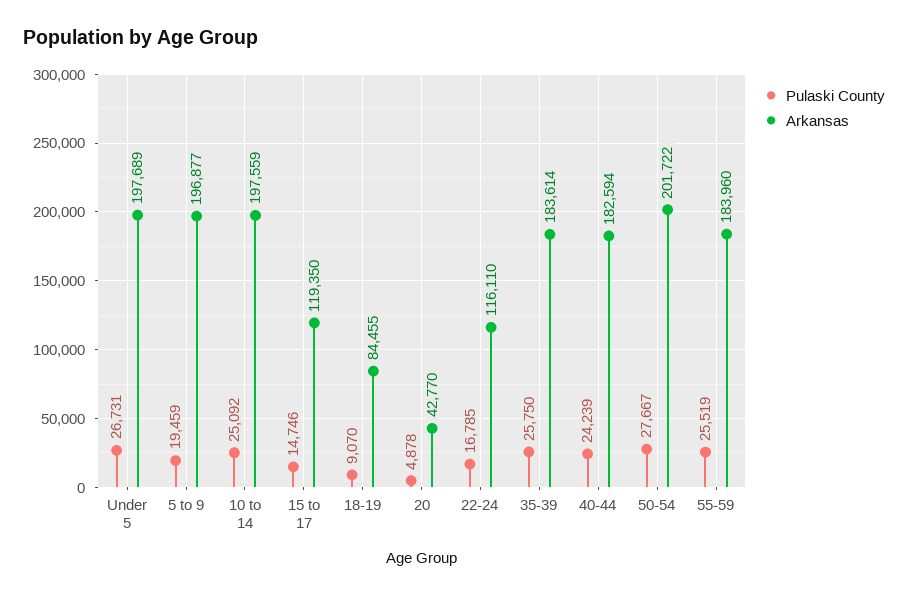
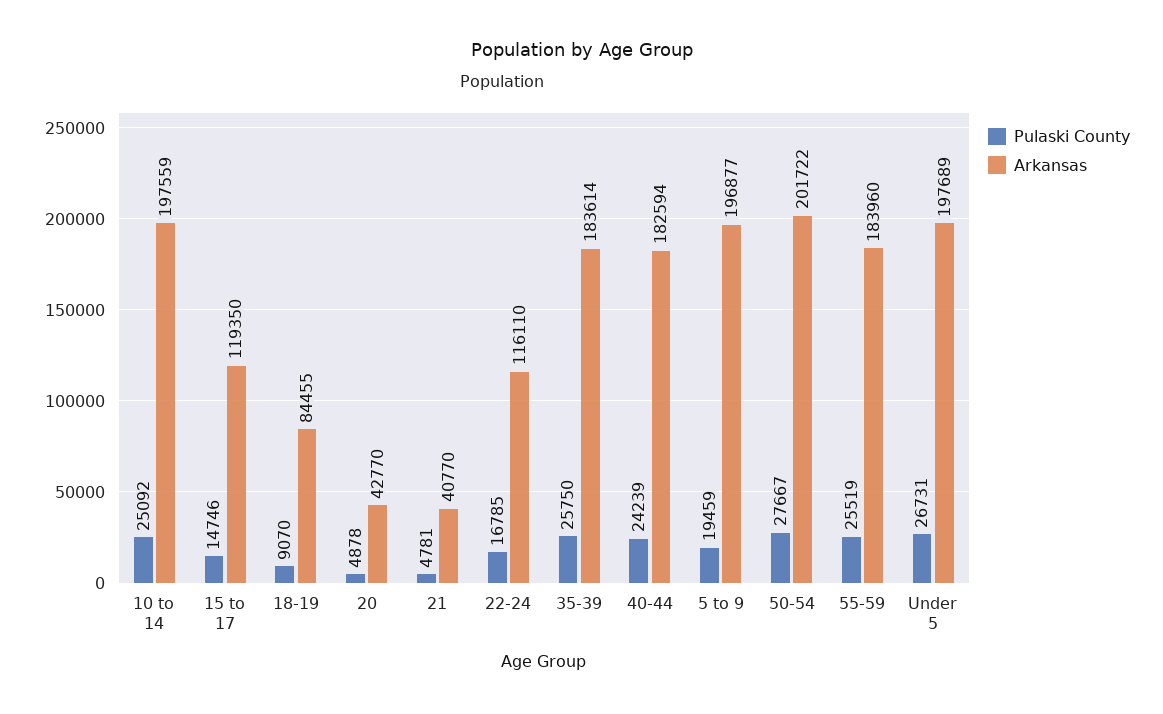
  {
    "Pulaski County": {
      "Under 5": 26731,
      "5 to 9": 19459,
      "10 to 14": 25092,
      "15 to 17": 14746,
      "18-19": 9070,
      "20": 4878,
      "22-24": 16785,
      "35-39": 25750,
      "40-44": 24239,
      "50-54": 27667,
-     "55-59": 25519
+     "55-59": 25519,
+     "21": 4781
    },
    "Arkansas": {
      "Under 5": 197689,
      "5 to 9": 196877,
      "10 to 14": 197559,
      "15 to 17": 119350,
      "18-19": 84455,
      "20": 42770,
      "22-24": 116110,
      "35-39": 183614,
      "40-44": 182594,
      "50-54": 201722,
-     "55-59": 183960
+     "55-59": 183960,
+     "21": 40770
    }
  }

